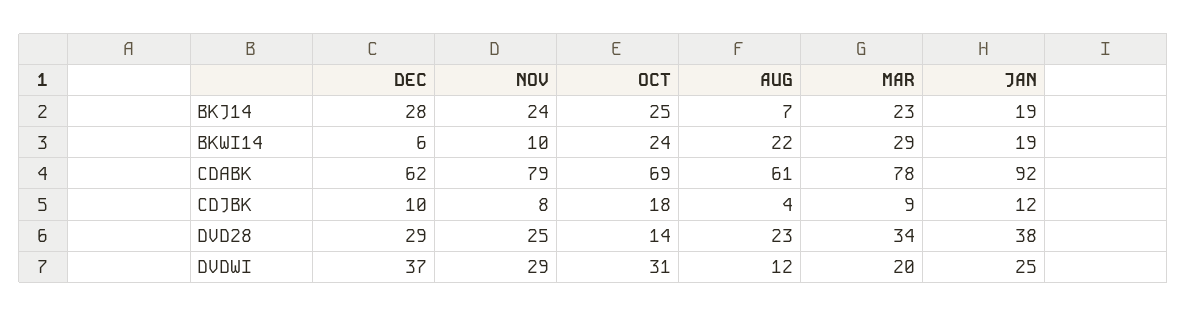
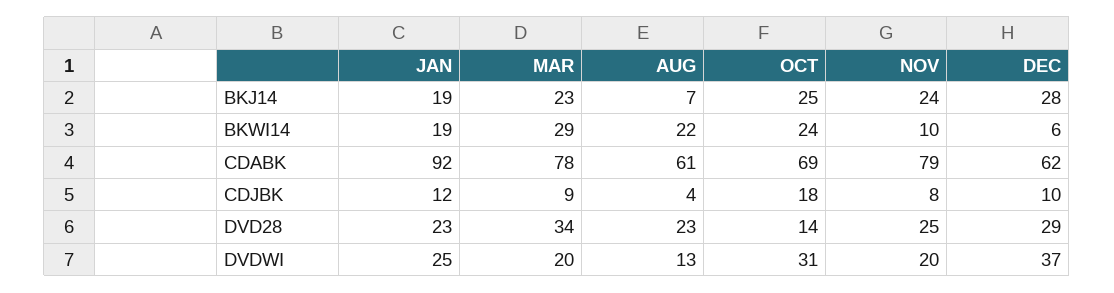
  {
    "DEC": {
      "BKJ14": 28,
      "BKWI14": 6,
      "CDABK": 62,
      "CDJBK": 10,
      "DVD28": 29,
      "DVDWI": 37
    },
    "NOV": {
      "BKJ14": 24,
      "BKWI14": 10,
      "CDABK": 79,
      "CDJBK": 8,
      "DVD28": 25,
-     "DVDWI": 29
+     "DVDWI": 20
    },
    "OCT": {
      "BKJ14": 25,
      "BKWI14": 24,
      "CDABK": 69,
      "CDJBK": 18,
      "DVD28": 14,
      "DVDWI": 31
    },
    "AUG": {
      "BKJ14": 7,
      "BKWI14": 22,
      "CDABK": 61,
      "CDJBK": 4,
      "DVD28": 23,
-     "DVDWI": 12
+     "DVDWI": 13
    },
    "MAR": {
      "BKJ14": 23,
      "BKWI14": 29,
      "CDABK": 78,
      "CDJBK": 9,
      "DVD28": 34,
      "DVDWI": 20
    },
    "JAN": {
      "BKJ14": 19,
      "BKWI14": 19,
      "CDABK": 92,
      "CDJBK": 12,
-     "DVD28": 38,
+     "DVD28": 23,
      "DVDWI": 25
    }
  }

